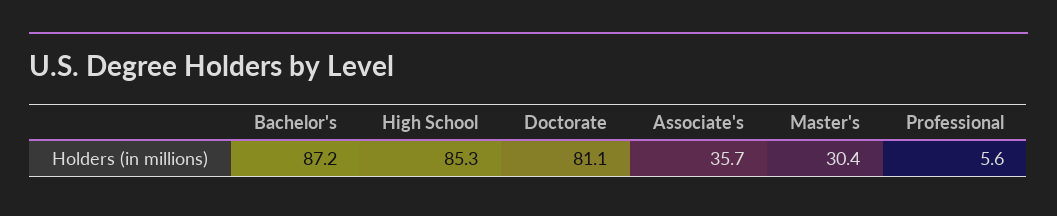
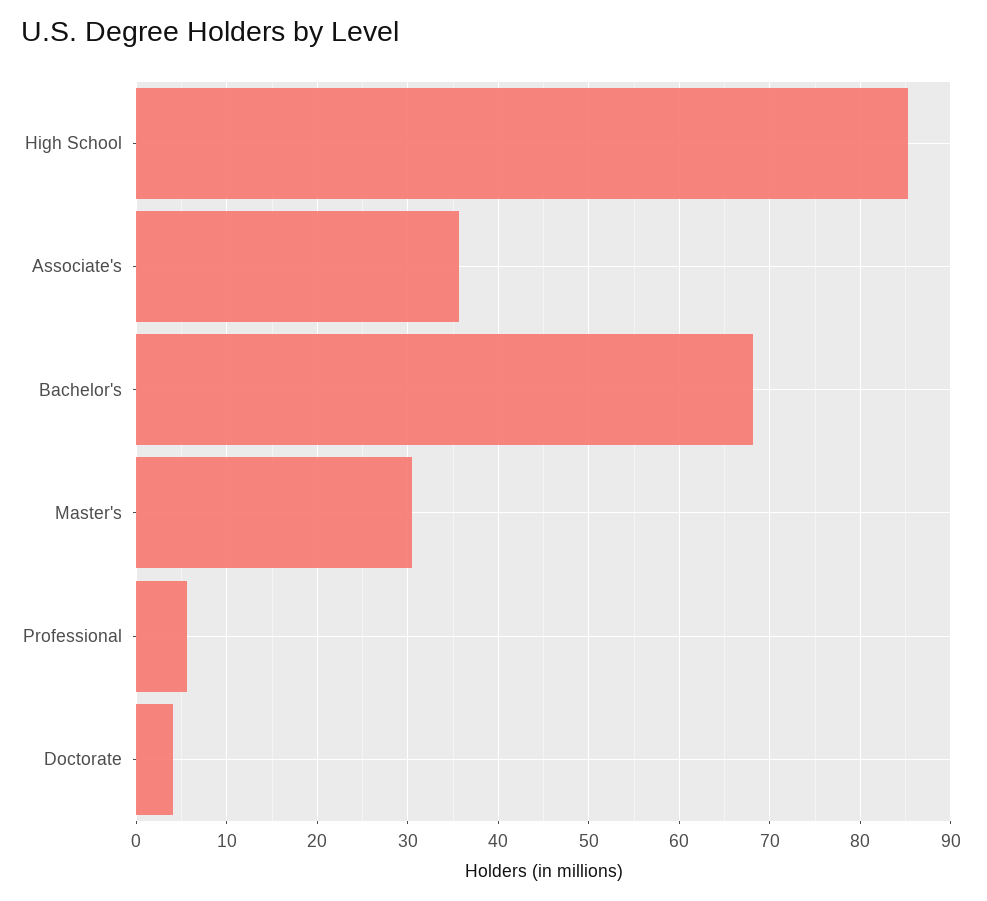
  {
-   "Bachelor's": 87.2,
+   "Bachelor's": 68,
    "High School": 85.3,
-   "Doctorate": 81.1,
+   "Doctorate": 4,
    "Associate's": 35.7,
    "Master's": 30.4,
    "Professional": 5.6
  }

